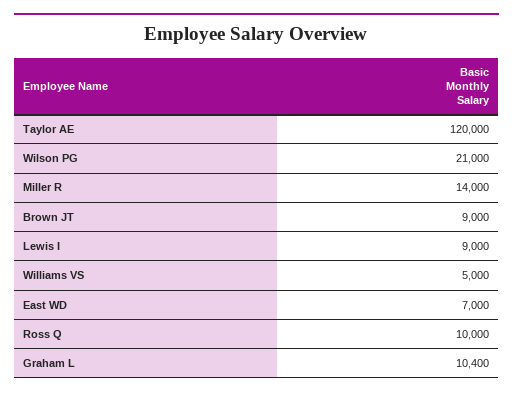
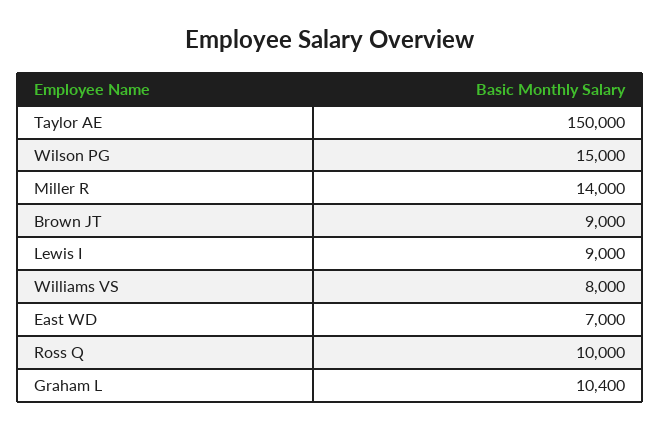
  {
-   "Taylor AE": 120000,
+   "Taylor AE": 150000,
-   "Wilson PG": 21000,
+   "Wilson PG": 15000,
    "Miller R": 14000,
    "Brown JT": 9000,
    "Lewis I": 9000,
-   "Williams VS": 5000,
+   "Williams VS": 8000,
    "East WD": 7000,
    "Ross Q": 10000,
    "Graham L": 10400
  }

